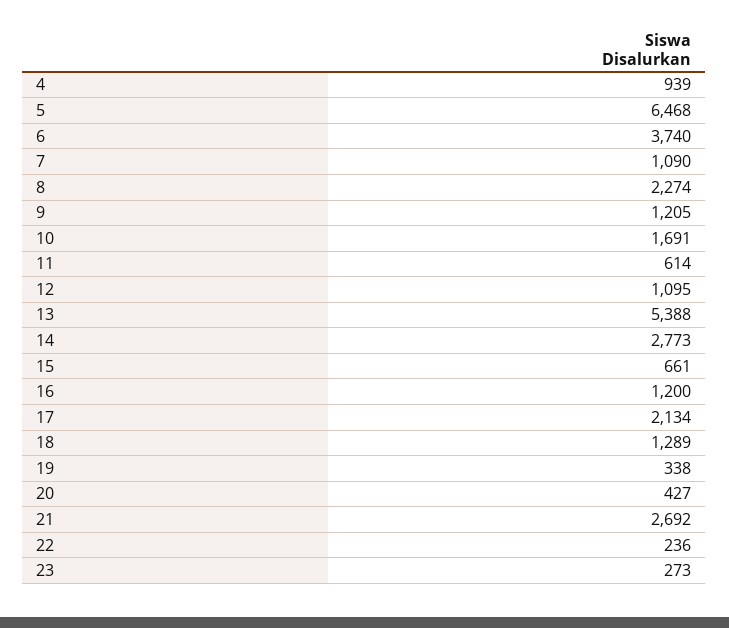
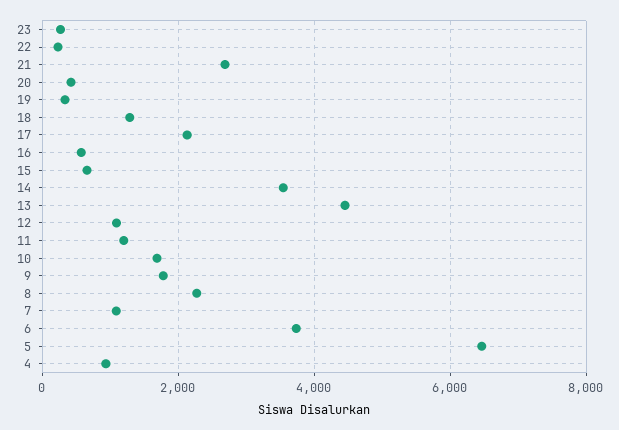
  {
    "4": 939,
    "5": 6468,
    "6": 3740,
    "7": 1090,
    "8": 2274,
-   "9": 1205,
+   "9": 1800,
    "10": 1691,
-   "11": 614,
+   "11": 1200,
    "12": 1095,
-   "13": 5388,
+   "13": 4400,
-   "14": 2773,
+   "14": 3600,
    "15": 661,
-   "16": 1200,
+   "16": 600,
    "17": 2134,
    "18": 1289,
    "19": 338,
    "20": 427,
    "21": 2692,
    "22": 236,
    "23": 273
  }

